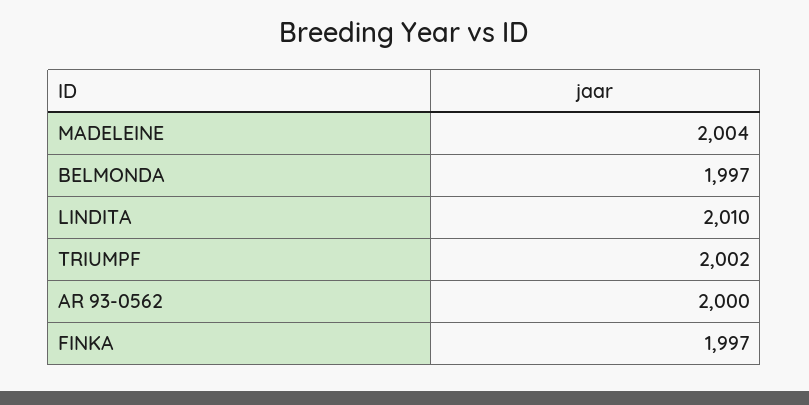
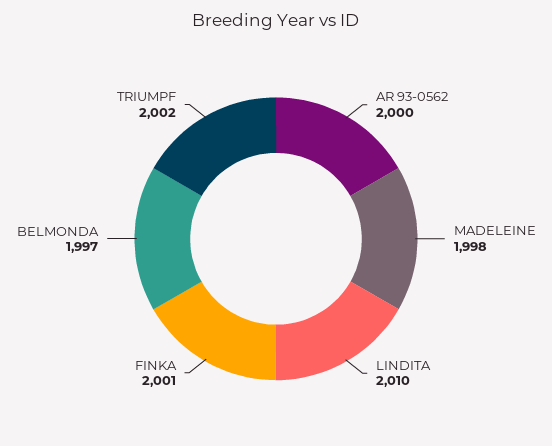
  {
-   "MADELEINE": 2004,
+   "MADELEINE": 1998,
    "BELMONDA": 1997,
    "LINDITA": 2010,
    "TRIUMPF": 2002,
    "AR 93-0562": 2000,
-   "FINKA": 1997
+   "FINKA": 2001
  }

